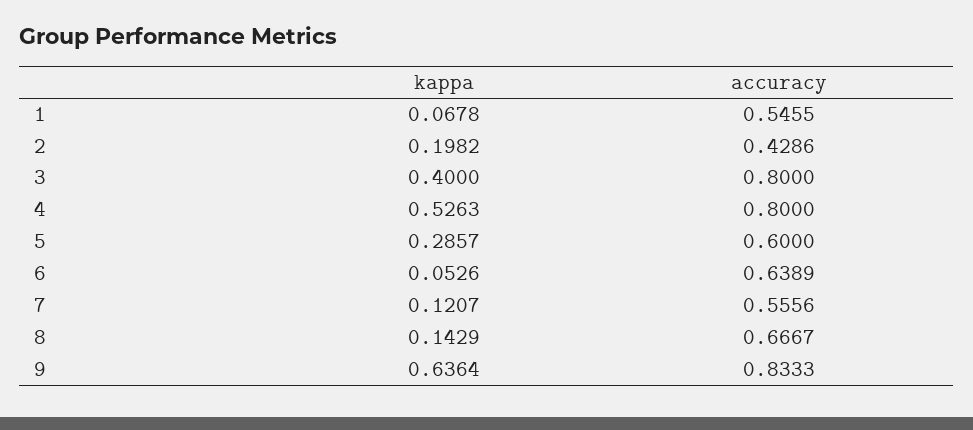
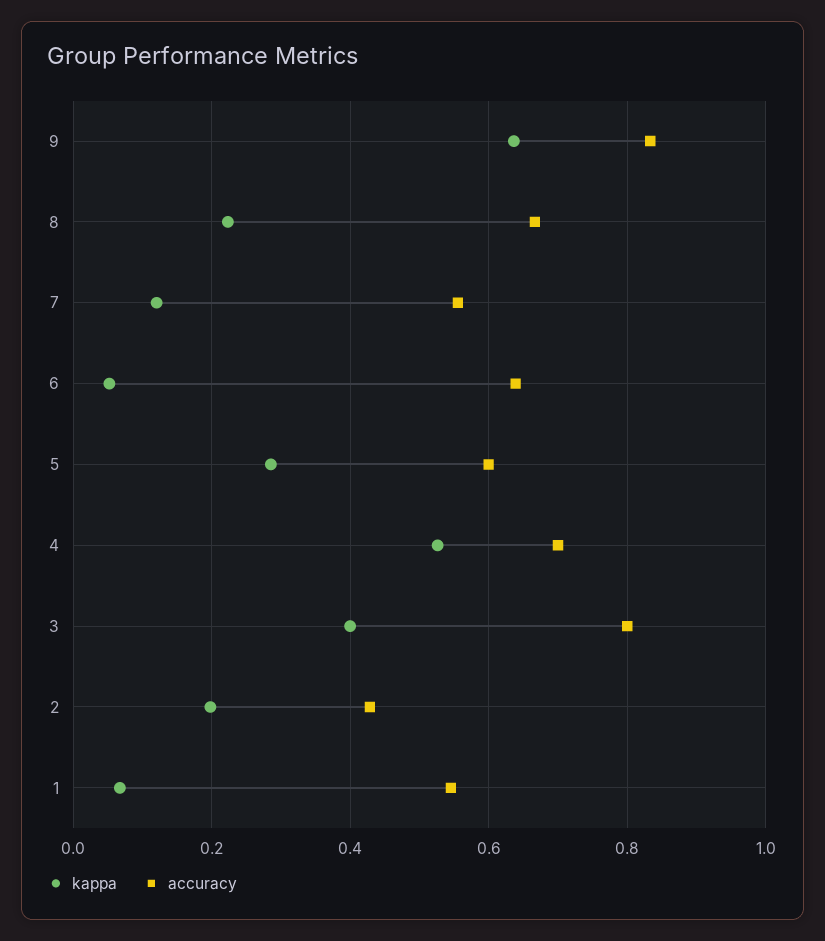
  {
    "kappa": {
      "1": 0.0678,
      "2": 0.1982,
      "3": 0.4,
      "4": 0.5263,
      "5": 0.2857,
      "6": 0.0526,
      "7": 0.1207,
-     "8": 0.1429,
+     "8": 0.22,
      "9": 0.6364
    },
    "accuracy": {
      "1": 0.5455,
      "2": 0.4286,
      "3": 0.8,
-     "4": 0.8,
+     "4": 0.7,
      "5": 0.6,
      "6": 0.6389,
      "7": 0.5556,
      "8": 0.6667,
      "9": 0.8333
    }
  }

